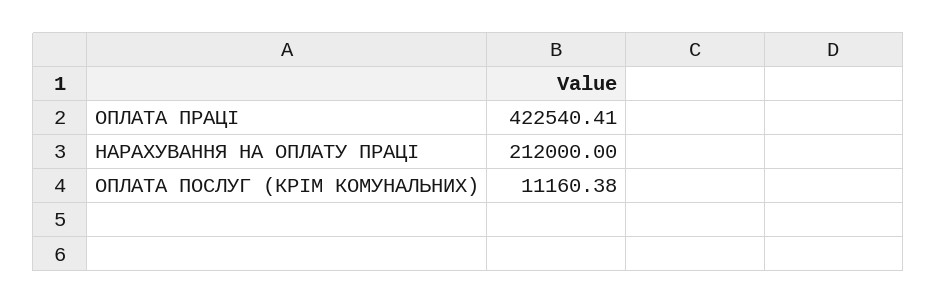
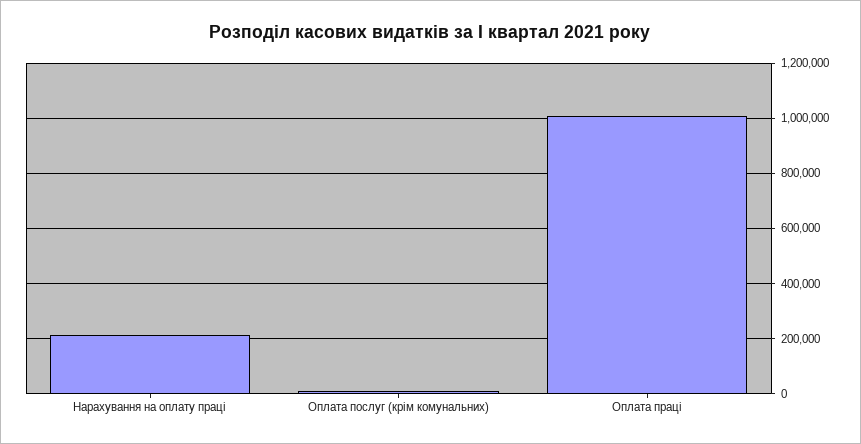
  {
-   "ОПЛАТА ПРАЦІ": 422540.41,
+   "ОПЛАТА ПРАЦІ": 1000000,
    "НАРАХУВАННЯ НА ОПЛАТУ ПРАЦІ": 212000,
    "ОПЛАТА ПОСЛУГ (КРІМ КОМУНАЛЬНИХ)": 11160.38
  }

